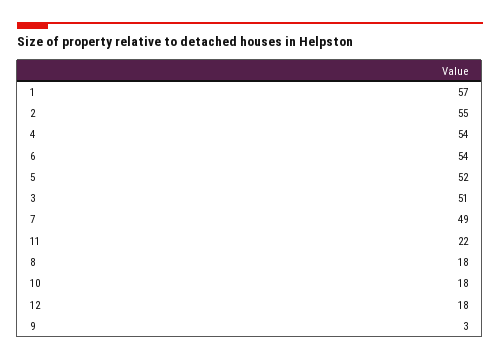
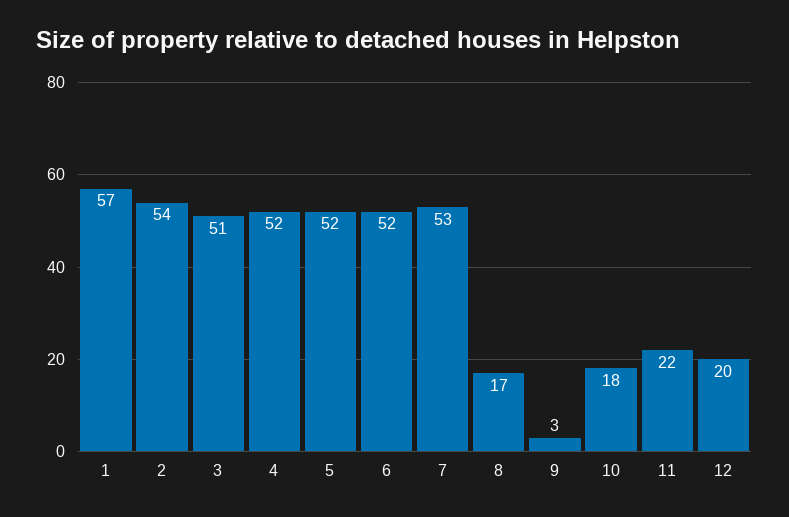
  {
    "1": 57,
-   "2": 55,
+   "2": 54,
-   "4": 54,
+   "4": 52,
-   "6": 54,
+   "6": 52,
    "5": 52,
    "3": 51,
-   "7": 49,
+   "7": 53,
    "11": 22,
-   "8": 18,
+   "8": 17,
    "10": 18,
-   "12": 18,
+   "12": 20,
    "9": 3
  }

